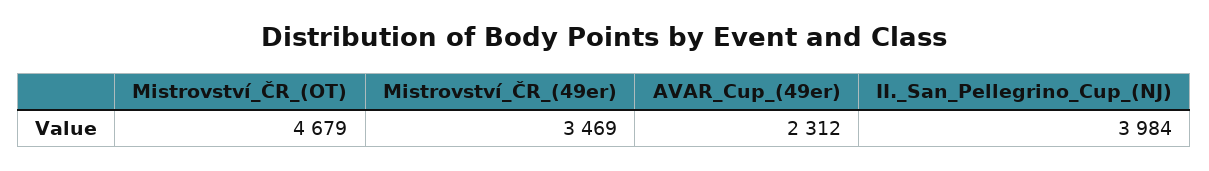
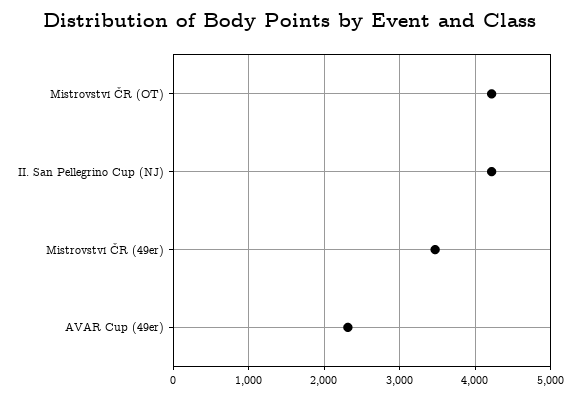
  {
-   "Mistrovství_ČR_(OT)": 4679,
+   "Mistrovství_ČR_(OT)": 4200,
    "Mistrovství_ČR_(49er)": 3469,
    "AVAR_Cup_(49er)": 2312,
-   "II._San_Pellegrino_Cup_(NJ)": 3984
+   "II._San_Pellegrino_Cup_(NJ)": 4200
  }

